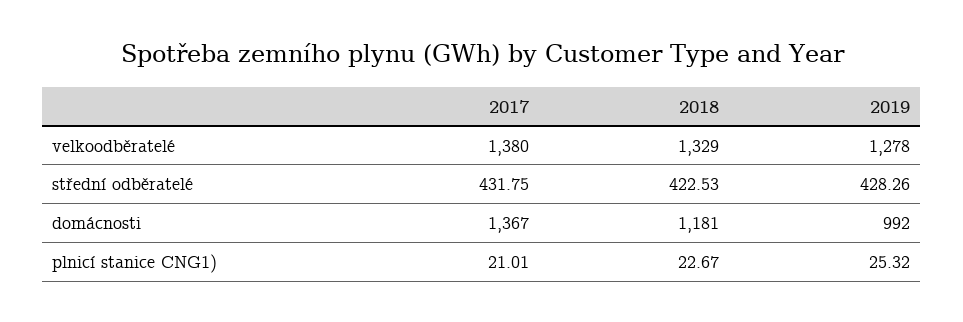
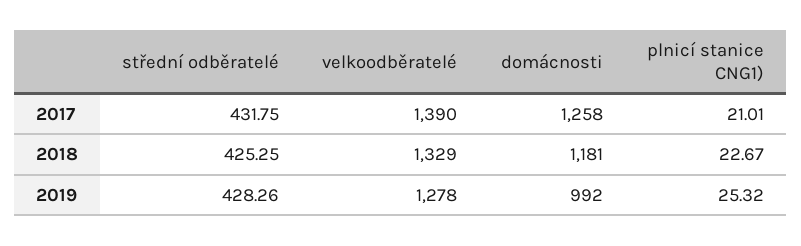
  {
    "2017": {
-     "velkoodběratelé": 1380,
+     "velkoodběratelé": 1390,
      "střední odběratelé": 431.75,
-     "domácnosti": 1367,
+     "domácnosti": 1258,
      "plnicí stanice CNG1)": 21.01
    },
    "2018": {
      "velkoodběratelé": 1329,
-     "střední odběratelé": 422.53,
+     "střední odběratelé": 425.25,
      "domácnosti": 1181,
      "plnicí stanice CNG1)": 22.67
    },
    "2019": {
      "velkoodběratelé": 1278,
      "střední odběratelé": 428.26,
      "domácnosti": 992,
      "plnicí stanice CNG1)": 25.32
    }
  }

